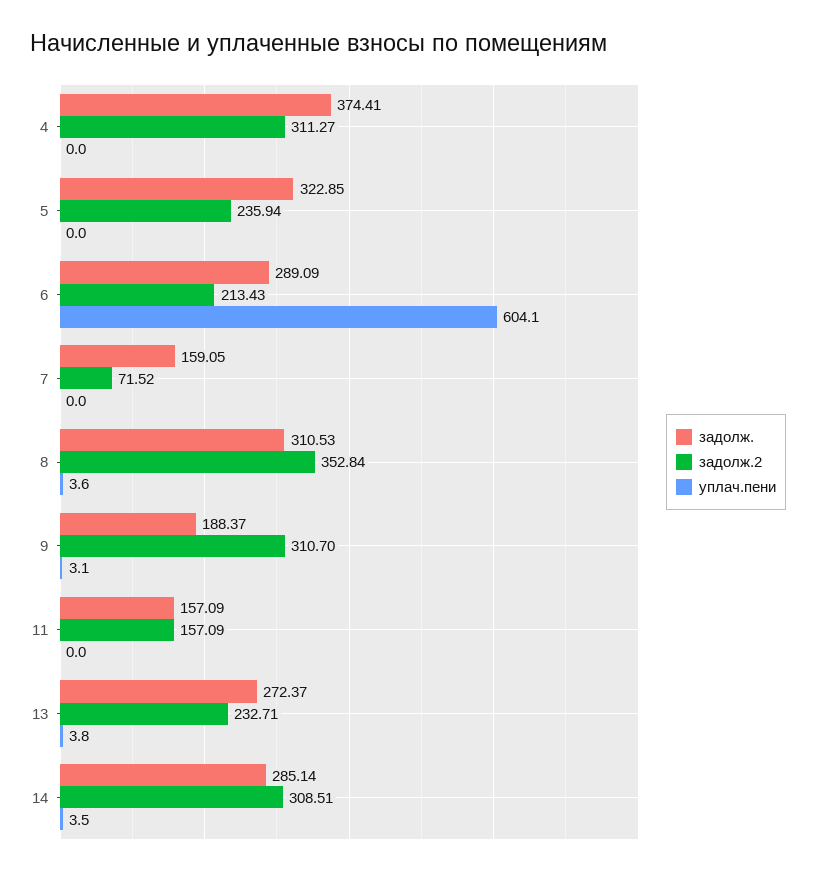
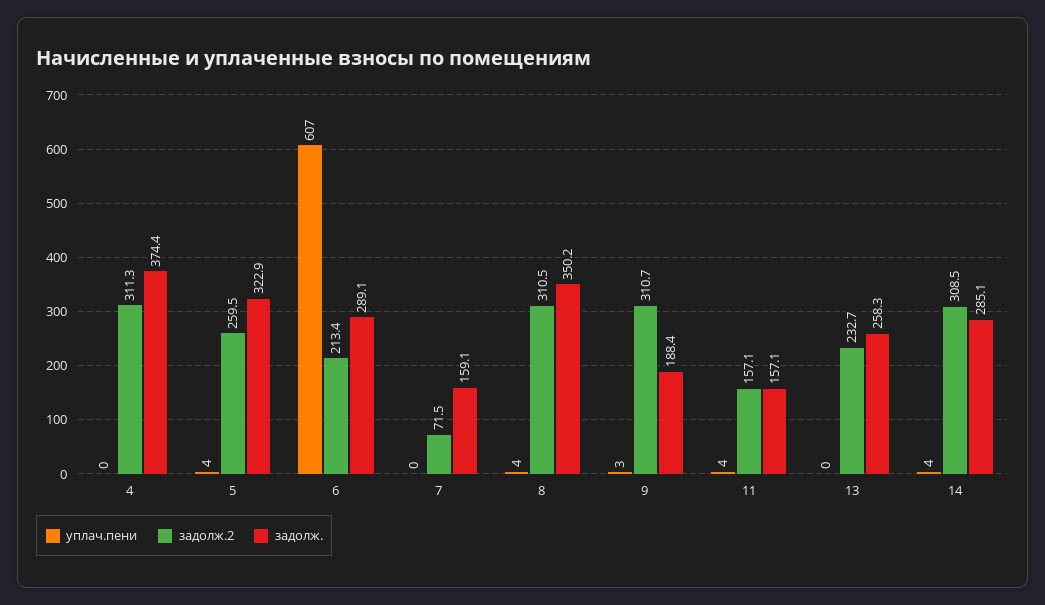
  {
    "задолж.": {
      "4": 374.41,
      "5": 322.85,
      "6": 289.09,
      "7": 159.05,
-     "8": 310.53,
+     "8": 350.2,
      "9": 188.37,
      "11": 157.09,
-     "13": 272.37,
+     "13": 258.3,
      "14": 285.14
    },
    "задолж.2": {
      "4": 311.27,
-     "5": 235.94,
+     "5": 259.5,
      "6": 213.43,
      "7": 71.52,
-     "8": 352.84,
+     "8": 310.5,
      "9": 310.7,
      "11": 157.09,
      "13": 232.71,
      "14": 308.51
    },
    "уплач.пени": {
      "4": 0,
-     "5": 0,
+     "5": 4,
-     "6": 604.1,
+     "6": 607,
      "7": 0,
      "8": 3.6,
      "9": 3.1,
-     "11": 0,
+     "11": 4,
-     "13": 3.8,
+     "13": 0,
      "14": 3.5
    }
  }

